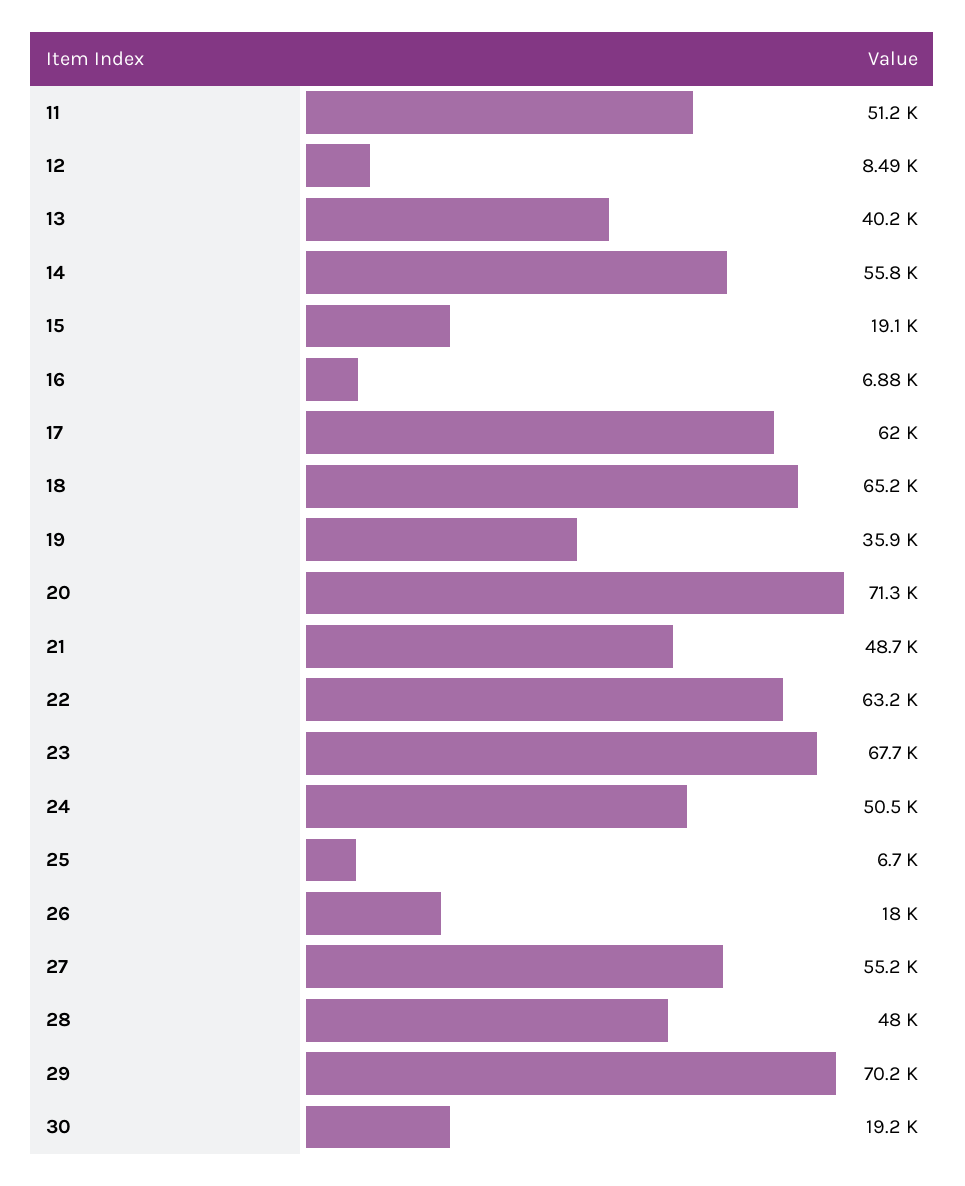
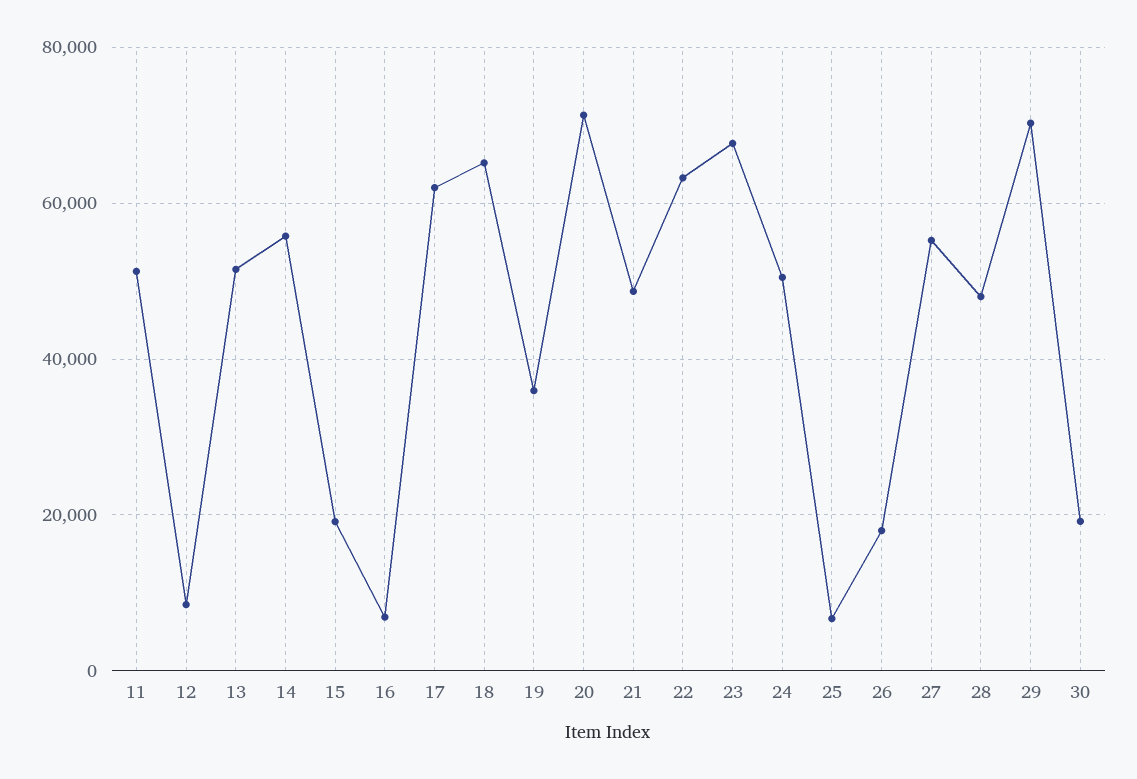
  {
    "11": 51200,
    "12": 8490,
-   "13": 40200,
+   "13": 52000,
    "14": 55800,
    "15": 19100,
    "16": 6880,
    "17": 62000,
    "18": 65200,
    "19": 35900,
    "20": 71300,
    "21": 48700,
    "22": 63200,
    "23": 67700,
    "24": 50500,
    "25": 6700,
    "26": 18000,
    "27": 55200,
    "28": 48000,
    "29": 70200,
    "30": 19200
  }

